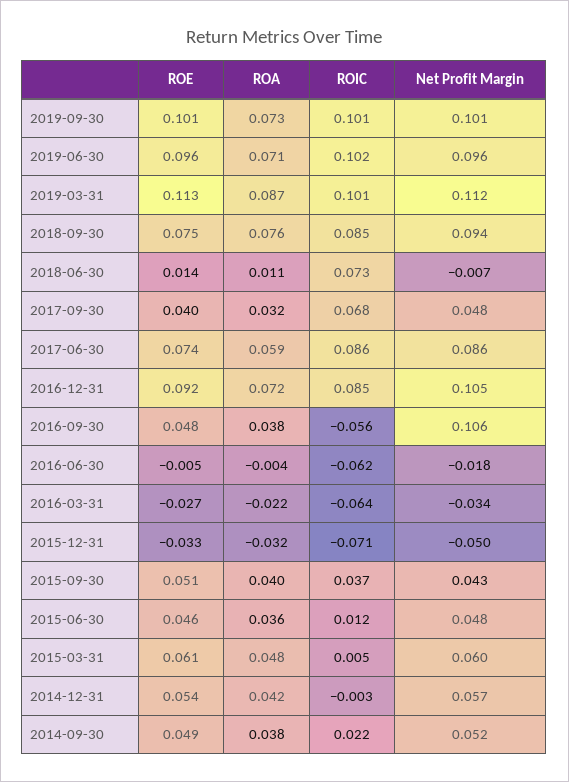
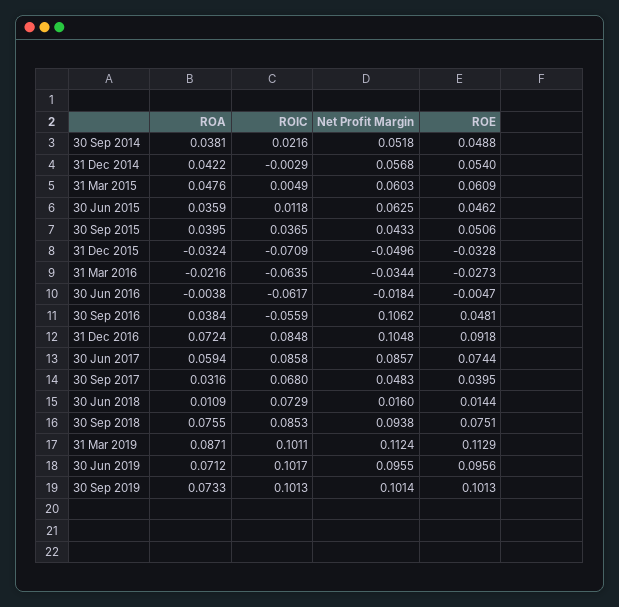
  {
    "ROE": {
      "2019-09-30": 0.1013,
      "2019-06-30": 0.0956,
      "2019-03-31": 0.1129,
      "2018-09-30": 0.0751,
      "2018-06-30": 0.0144,
      "2017-09-30": 0.0395,
      "2017-06-30": 0.0744,
      "2016-12-31": 0.0918,
      "2016-09-30": 0.0481,
      "2016-06-30": -0.0047,
      "2016-03-31": -0.0273,
      "2015-12-31": -0.0328,
      "2015-09-30": 0.0506,
      "2015-06-30": 0.0462,
      "2015-03-31": 0.0609,
      "2014-12-31": 0.054,
      "2014-09-30": 0.0488
    },
    "ROA": {
      "2019-09-30": 0.0733,
      "2019-06-30": 0.0712,
      "2019-03-31": 0.0871,
      "2018-09-30": 0.0755,
      "2018-06-30": 0.0109,
      "2017-09-30": 0.0316,
      "2017-06-30": 0.0594,
      "2016-12-31": 0.0724,
      "2016-09-30": 0.0384,
      "2016-06-30": -0.0038,
      "2016-03-31": -0.0216,
      "2015-12-31": -0.0324,
      "2015-09-30": 0.0395,
      "2015-06-30": 0.0359,
      "2015-03-31": 0.0476,
      "2014-12-31": 0.0422,
      "2014-09-30": 0.0381
    },
    "ROIC": {
      "2019-09-30": 0.1013,
      "2019-06-30": 0.1017,
      "2019-03-31": 0.1011,
      "2018-09-30": 0.0853,
      "2018-06-30": 0.0729,
      "2017-09-30": 0.068,
      "2017-06-30": 0.0858,
      "2016-12-31": 0.0848,
      "2016-09-30": -0.0559,
      "2016-06-30": -0.0617,
      "2016-03-31": -0.0635,
      "2015-12-31": -0.0709,
      "2015-09-30": 0.0365,
      "2015-06-30": 0.0118,
      "2015-03-31": 0.0049,
      "2014-12-31": -0.0029,
      "2014-09-30": 0.0216
    },
    "Net Profit Margin": {
      "2019-09-30": 0.1014,
      "2019-06-30": 0.0955,
      "2019-03-31": 0.1124,
      "2018-09-30": 0.0938,
-     "2018-06-30": -0.007,
+     "2018-06-30": 0.016,
      "2017-09-30": 0.0483,
      "2017-06-30": 0.0857,
      "2016-12-31": 0.1048,
      "2016-09-30": 0.1062,
      "2016-06-30": -0.0184,
      "2016-03-31": -0.0344,
      "2015-12-31": -0.0496,
      "2015-09-30": 0.0433,
-     "2015-06-30": 0.048,
+     "2015-06-30": 0.0625,
      "2015-03-31": 0.0603,
      "2014-12-31": 0.0568,
      "2014-09-30": 0.0518
    }
  }

